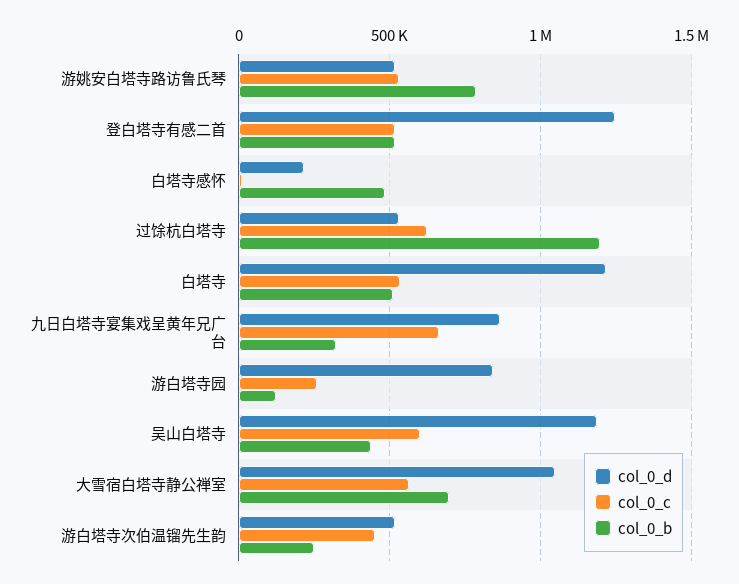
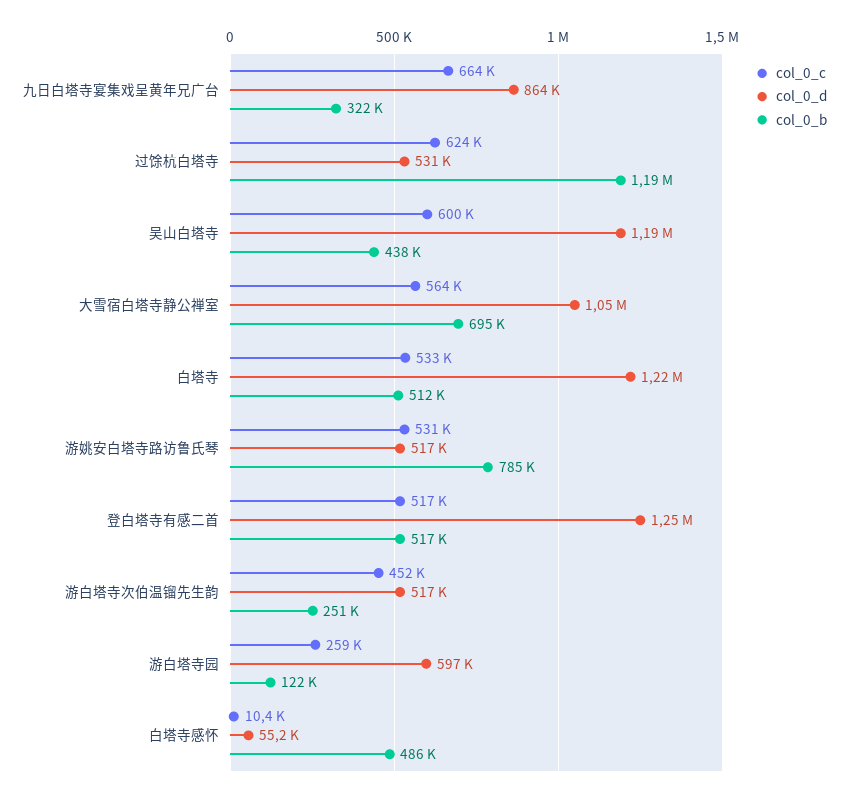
  {
    "col_0_d": {
      "游姚安白塔寺路访鲁氏琴": 517000,
      "登白塔寺有感二首": 1250000,
-     "白塔寺感怀": 200000,
+     "白塔寺感怀": 55200,
      "过馀杭白塔寺": 531000,
      "白塔寺": 1220000,
      "九日白塔寺宴集戏呈黄年兄广台": 864000,
-     "游白塔寺园": 850000,
+     "游白塔寺园": 597000,
      "吴山白塔寺": 1190000,
      "大雪宿白塔寺静公禅室": 1050000,
      "游白塔寺次伯温镏先生韵": 517000
    },
    "col_0_c": {
      "游姚安白塔寺路访鲁氏琴": 531000,
      "登白塔寺有感二首": 517000,
      "白塔寺感怀": 10400,
      "过馀杭白塔寺": 624000,
      "白塔寺": 533000,
      "九日白塔寺宴集戏呈黄年兄广台": 664000,
      "游白塔寺园": 259000,
      "吴山白塔寺": 600000,
      "大雪宿白塔寺静公禅室": 564000,
      "游白塔寺次伯温镏先生韵": 452000
    },
    "col_0_b": {
      "游姚安白塔寺路访鲁氏琴": 785000,
      "登白塔寺有感二首": 517000,
      "白塔寺感怀": 486000,
      "过馀杭白塔寺": 1190000,
      "白塔寺": 512000,
      "九日白塔寺宴集戏呈黄年兄广台": 322000,
      "游白塔寺园": 122000,
      "吴山白塔寺": 438000,
      "大雪宿白塔寺静公禅室": 695000,
      "游白塔寺次伯温镏先生韵": 251000
    }
  }

